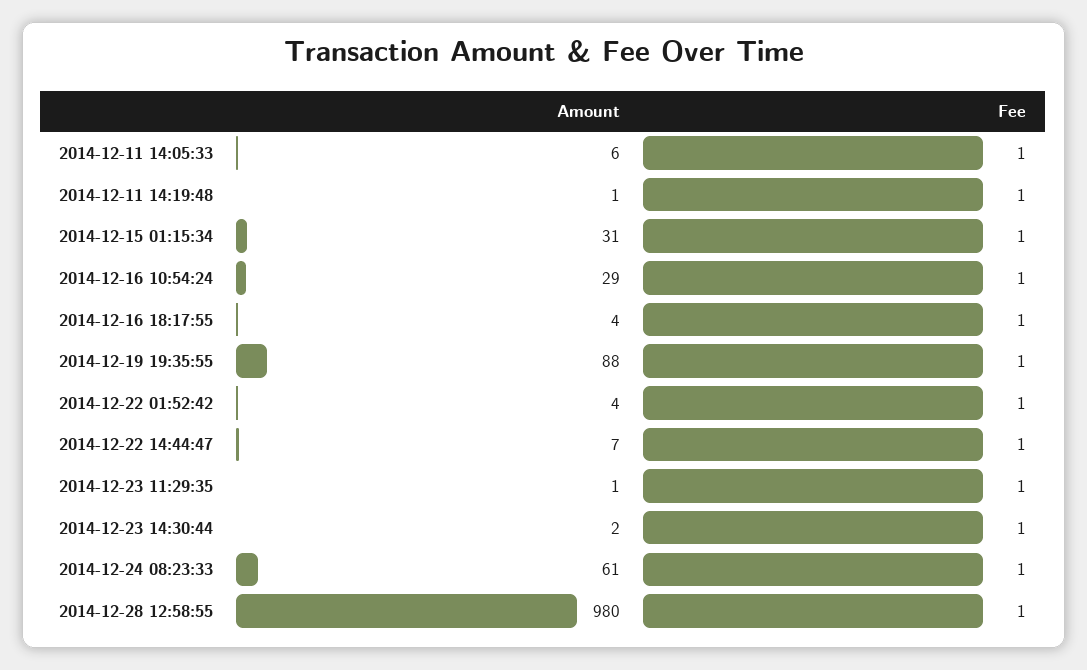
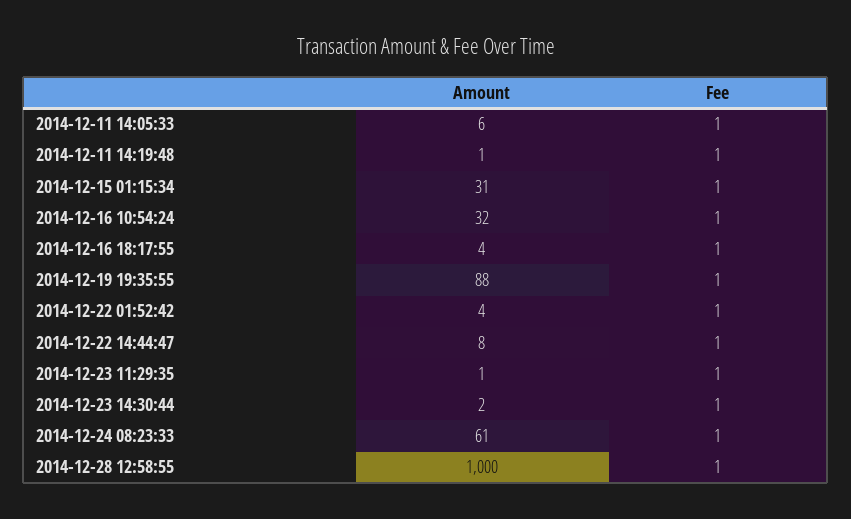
  {
    "Amount": {
      "2014-12-11 14:05:33": 6,
      "2014-12-11 14:19:48": 1,
      "2014-12-15 01:15:34": 31,
-     "2014-12-16 10:54:24": 29,
+     "2014-12-16 10:54:24": 32,
      "2014-12-16 18:17:55": 4,
      "2014-12-19 19:35:55": 88,
      "2014-12-22 01:52:42": 4,
-     "2014-12-22 14:44:47": 7,
+     "2014-12-22 14:44:47": 8,
      "2014-12-23 11:29:35": 1,
      "2014-12-23 14:30:44": 2,
      "2014-12-24 08:23:33": 61,
-     "2014-12-28 12:58:55": 980
+     "2014-12-28 12:58:55": 1000
    },
    "Fee": {
      "2014-12-11 14:05:33": 1,
      "2014-12-11 14:19:48": 1,
      "2014-12-15 01:15:34": 1,
      "2014-12-16 10:54:24": 1,
      "2014-12-16 18:17:55": 1,
      "2014-12-19 19:35:55": 1,
      "2014-12-22 01:52:42": 1,
      "2014-12-22 14:44:47": 1,
      "2014-12-23 11:29:35": 1,
      "2014-12-23 14:30:44": 1,
      "2014-12-24 08:23:33": 1,
      "2014-12-28 12:58:55": 1
    }
  }

